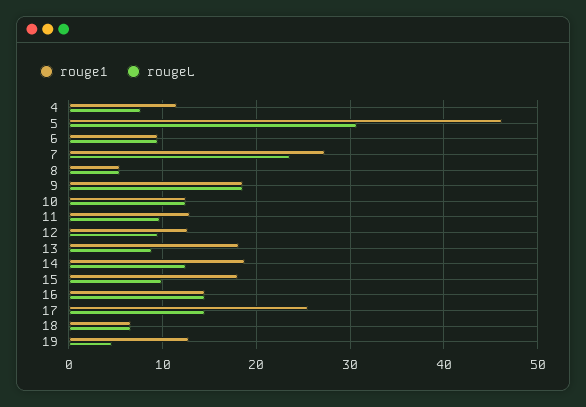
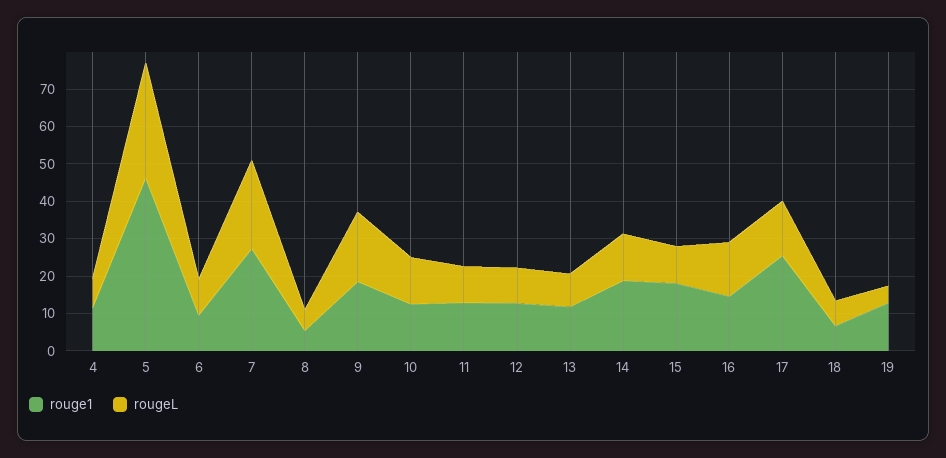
  {
    "rouge1": {
      "4": 12,
      "5": 46,
      "6": 10,
      "7": 27,
      "8": 5,
      "9": 19,
      "10": 13,
      "11": 13,
      "12": 13,
-     "13": 18,
+     "13": 12.5,
      "14": 19,
      "15": 18,
      "16": 15,
      "17": 25,
      "18": 7,
      "19": 13
    },
    "rougeL": {
      "4": 8,
      "5": 31,
      "6": 10,
      "7": 24,
      "8": 5,
      "9": 19,
      "10": 13,
      "11": 10,
      "12": 10,
      "13": 9,
      "14": 13,
      "15": 10,
      "16": 15,
      "17": 15,
      "18": 7,
      "19": 5
    }
  }

